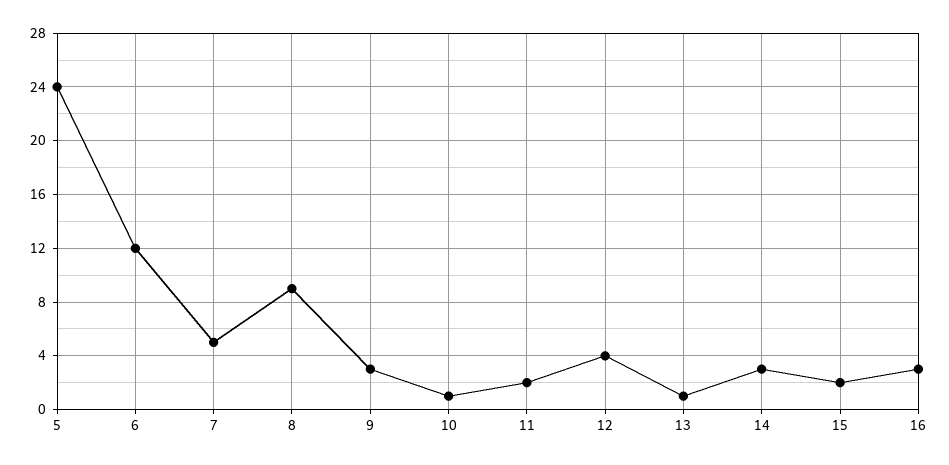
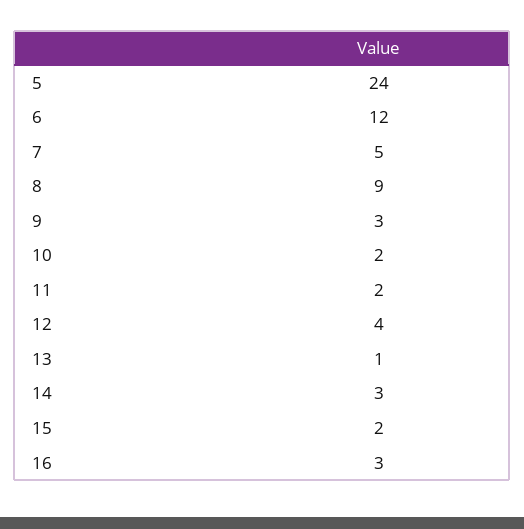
  {
    "5": 24,
    "6": 12,
    "7": 5,
    "8": 9,
    "9": 3,
-   "10": 1,
+   "10": 2,
    "11": 2,
    "12": 4,
    "13": 1,
    "14": 3,
    "15": 2,
    "16": 3
  }

